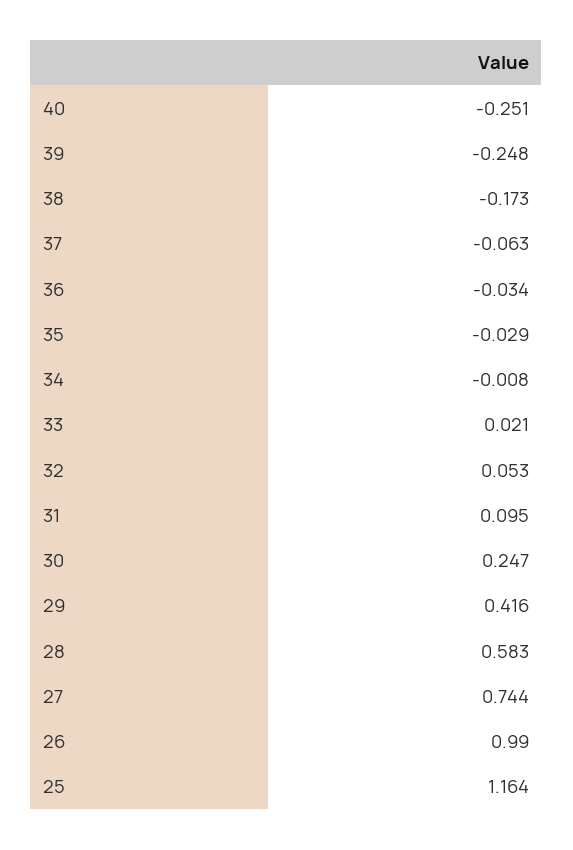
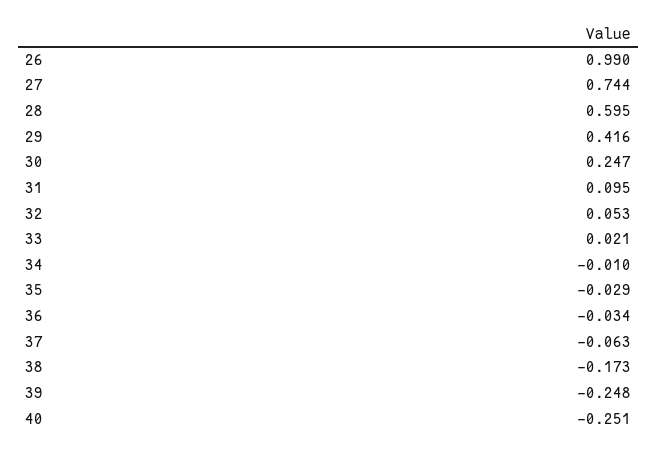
  {
    "40": -0.251,
    "39": -0.248,
    "38": -0.173,
    "37": -0.063,
    "36": -0.034,
    "35": -0.029,
-   "34": -0.008,
+   "34": -0.01,
    "33": 0.021,
    "32": 0.053,
    "31": 0.095,
    "30": 0.247,
    "29": 0.416,
-   "28": 0.583,
+   "28": 0.595,
    "27": 0.744,
-   "26": 0.99,
+   "26": 0.99
-   "25": 1.164
  }

